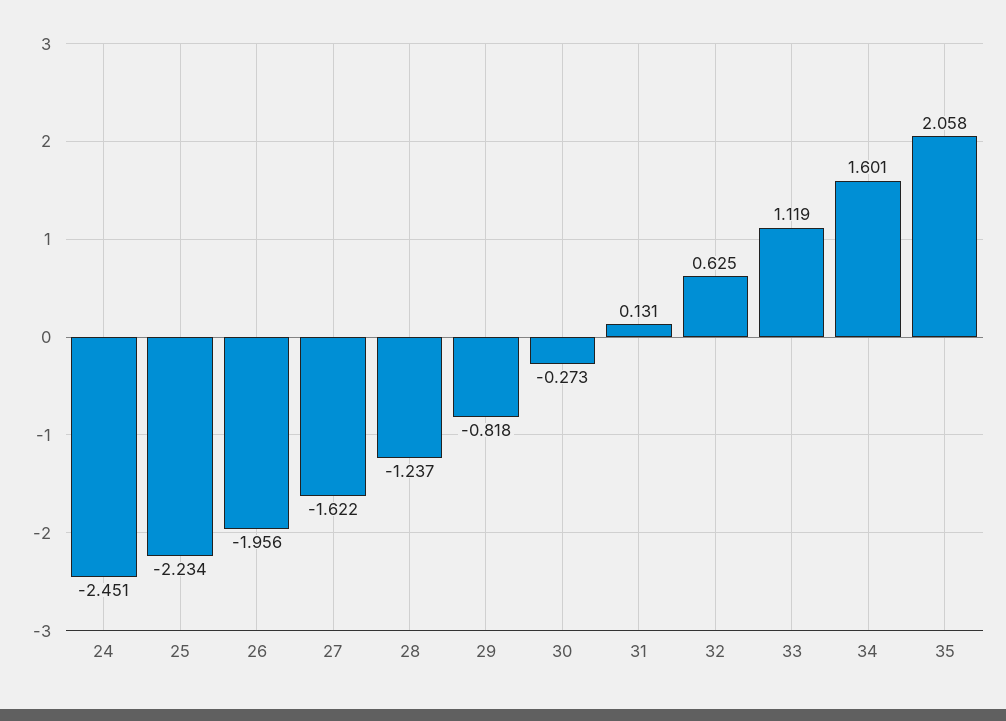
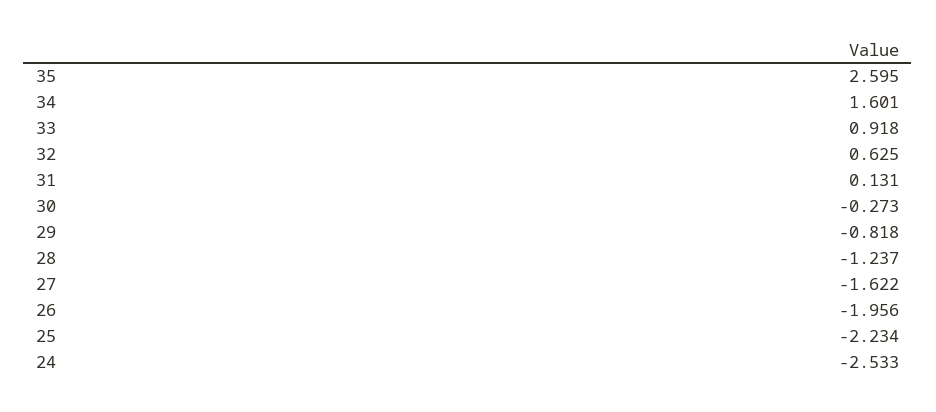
  {
-   "24": -2.451,
+   "24": -2.533,
    "25": -2.234,
    "26": -1.956,
    "27": -1.622,
    "28": -1.237,
    "29": -0.818,
    "30": -0.273,
    "31": 0.131,
    "32": 0.625,
-   "33": 1.119,
+   "33": 0.918,
    "34": 1.601,
-   "35": 2.058
+   "35": 2.595
  }

